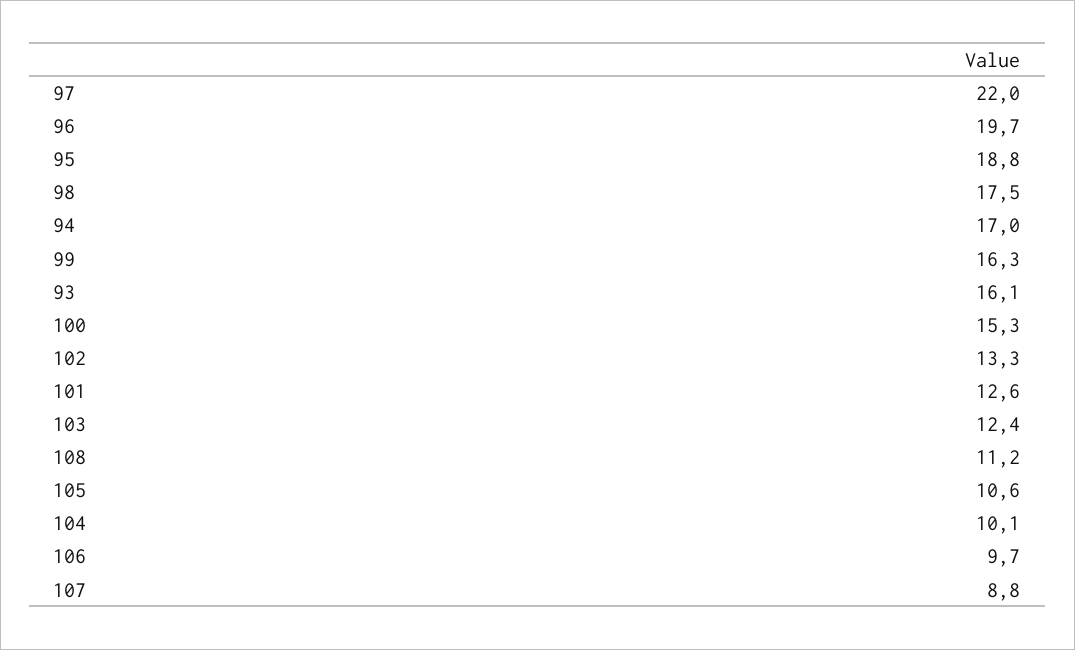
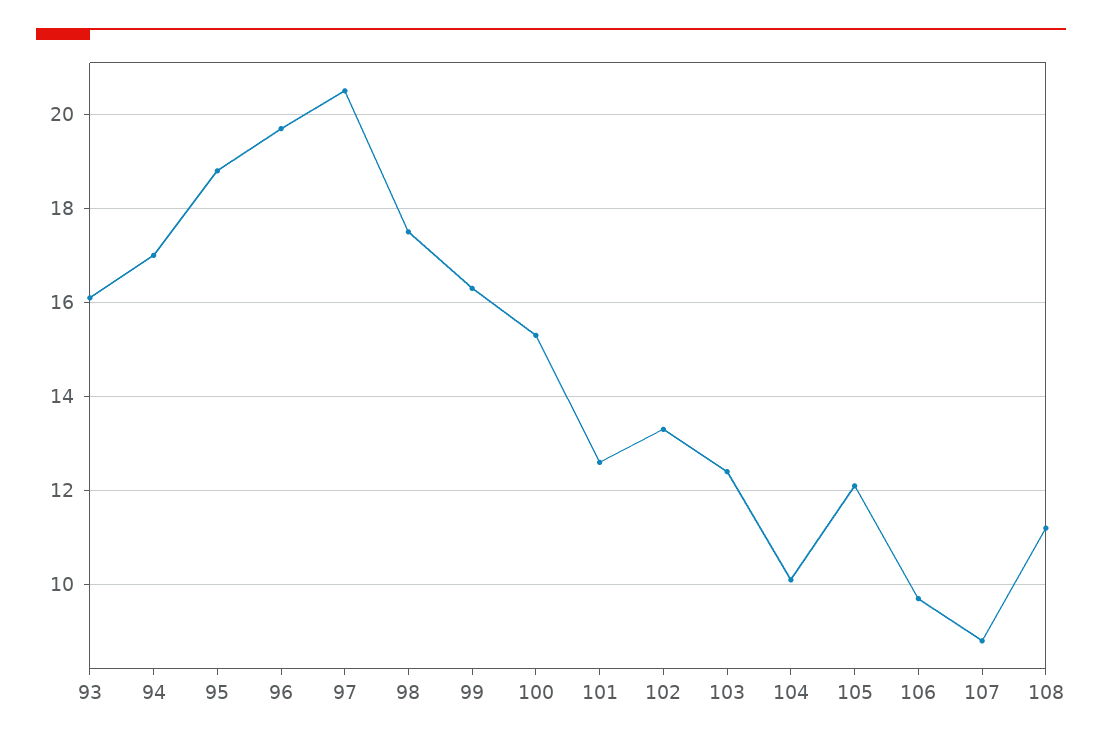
  {
-   "97": 22,
+   "97": 20.5,
    "96": 19.7,
    "95": 18.8,
    "98": 17.5,
    "94": 17,
    "99": 16.3,
    "93": 16.1,
    "100": 15.3,
    "102": 13.3,
    "101": 12.6,
    "103": 12.4,
    "108": 11.2,
-   "105": 10.6,
+   "105": 12,
    "104": 10.1,
    "106": 9.7,
    "107": 8.8
  }

